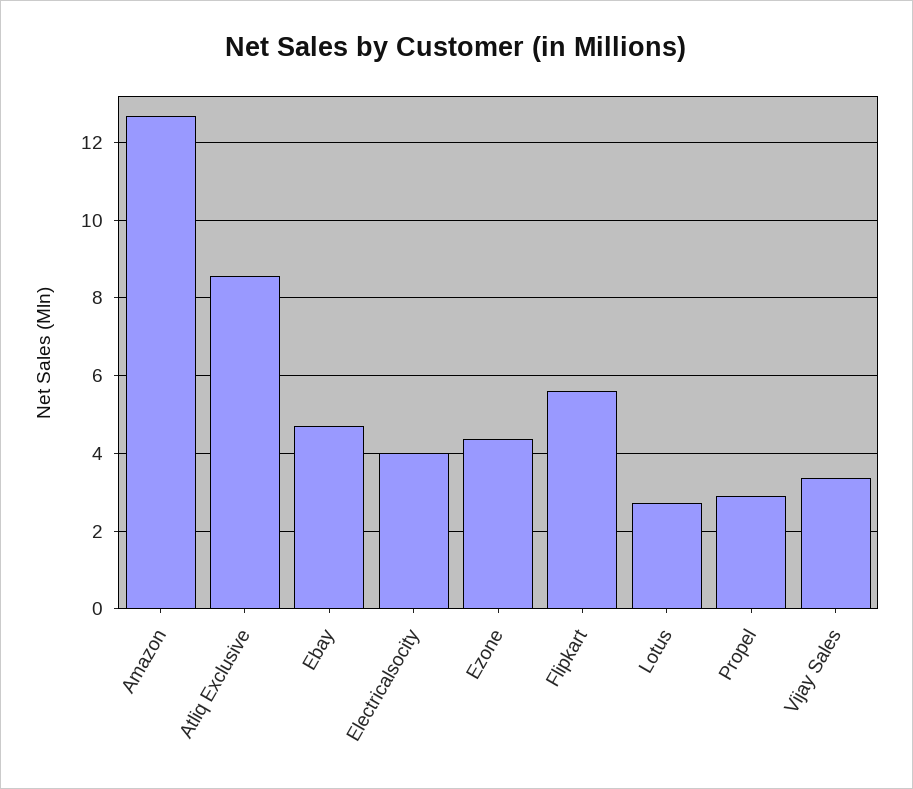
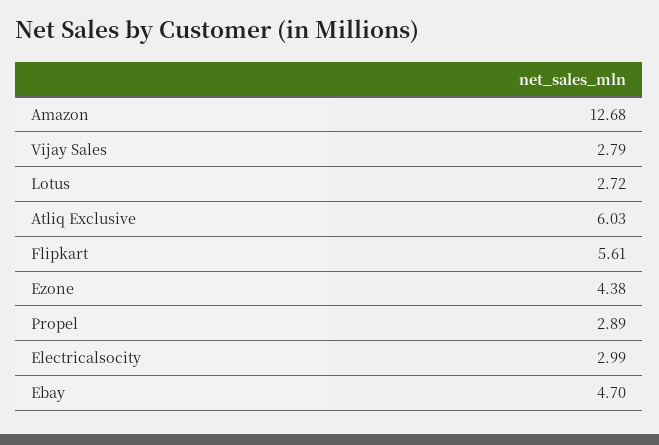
  {
    "Amazon": 12.68,
-   "Atliq Exclusive": 8.6,
+   "Atliq Exclusive": 6.03,
    "Ebay": 4.7,
-   "Electricalsocity": 4,
+   "Electricalsocity": 2.99,
    "Ezone": 4.38,
    "Flipkart": 5.61,
    "Lotus": 2.72,
    "Propel": 2.89,
-   "Vijay Sales": 3.4
+   "Vijay Sales": 2.79
  }

